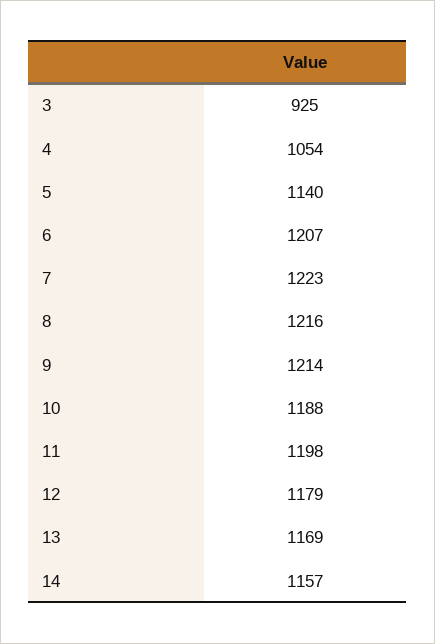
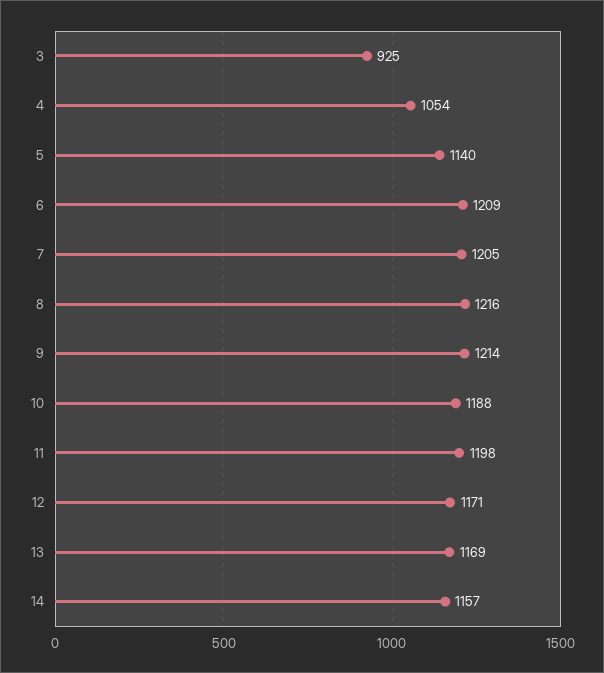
  {
    "3": 925,
    "4": 1054,
    "5": 1140,
-   "6": 1207,
+   "6": 1209,
-   "7": 1223,
+   "7": 1205,
    "8": 1216,
    "9": 1214,
    "10": 1188,
    "11": 1198,
-   "12": 1179,
+   "12": 1171,
    "13": 1169,
    "14": 1157
  }

